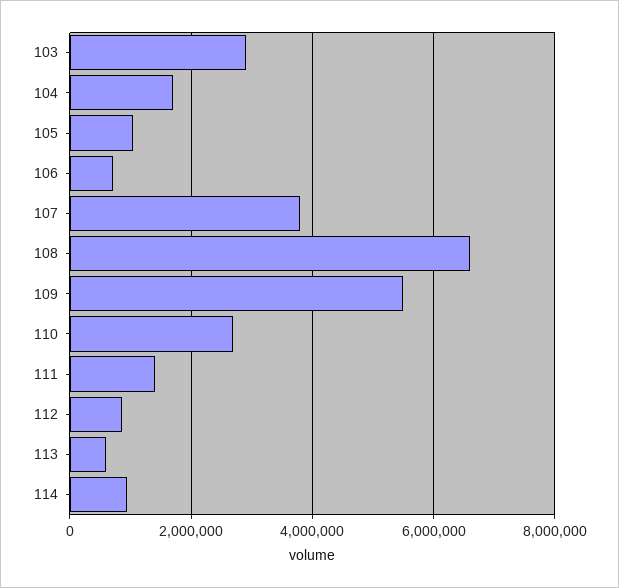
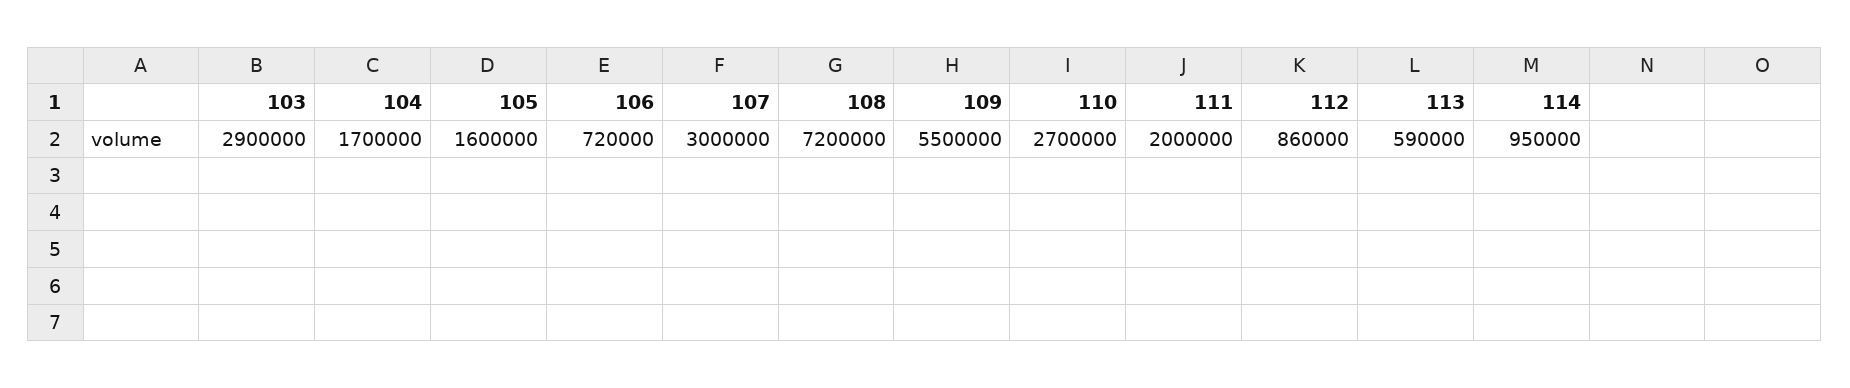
  {
    "103": 2900000,
    "104": 1700000,
-   "105": 1000000,
+   "105": 1600000,
    "106": 720000,
-   "107": 3800000,
+   "107": 3000000,
-   "108": 6600000,
+   "108": 7200000,
    "109": 5500000,
    "110": 2700000,
-   "111": 1400000,
+   "111": 2000000,
    "112": 860000,
    "113": 590000,
    "114": 950000
  }

